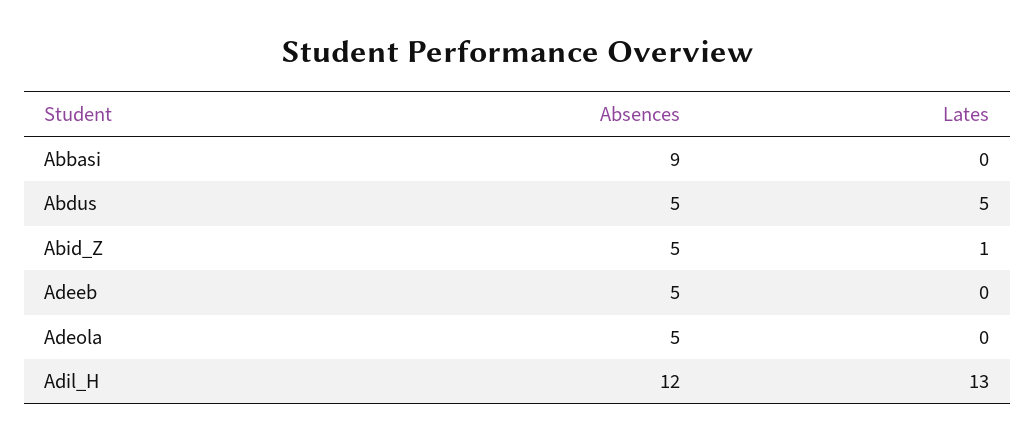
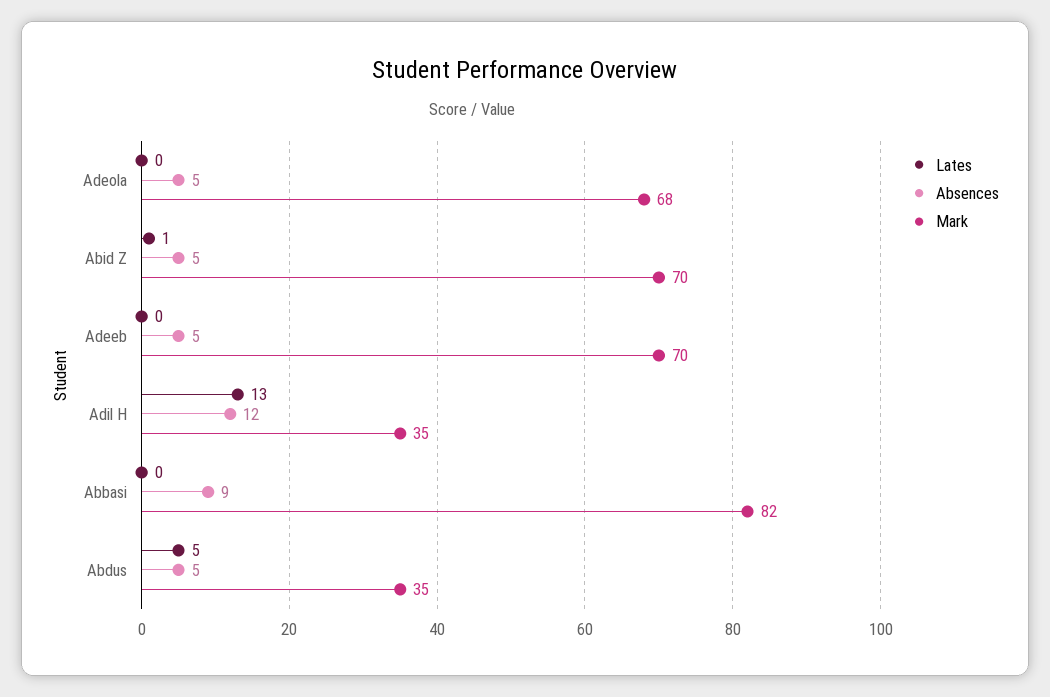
  {
    "Absences": {
      "Abbasi": 9,
      "Abdus": 5,
      "Abid_Z": 5,
      "Adeeb": 5,
      "Adeola": 5,
      "Adil_H": 12
    },
    "Lates": {
      "Abbasi": 0,
      "Abdus": 5,
      "Abid_Z": 1,
      "Adeeb": 0,
      "Adeola": 0,
      "Adil_H": 13
-   }
+   },
+   "Mark": {
+     "Adeola": 68,
+     "Abid_Z": 70,
+     "Adeeb": 70,
+     "Adil_H": 35,
+     "Abbasi": 82,
+     "Abdus": 35
+   }
  }

